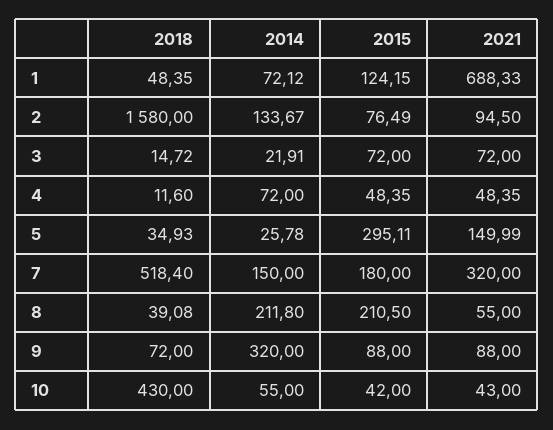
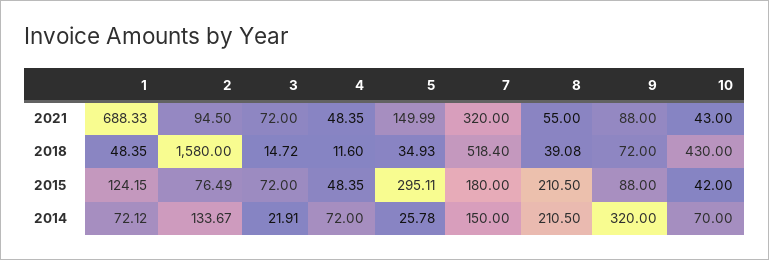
  {
    "2018": {
      "1": 48.35,
      "2": 1580,
      "3": 14.72,
      "4": 11.6,
      "5": 34.93,
      "7": 518.4,
      "8": 39.08,
      "9": 72,
      "10": 430
    },
    "2014": {
      "1": 72.12,
      "2": 133.67,
      "3": 21.91,
      "4": 72,
      "5": 25.78,
      "7": 150,
-     "8": 211.8,
+     "8": 210.5,
      "9": 320,
-     "10": 55
+     "10": 70
    },
    "2015": {
      "1": 124.15,
      "2": 76.49,
      "3": 72,
      "4": 48.35,
      "5": 295.11,
      "7": 180,
      "8": 210.5,
      "9": 88,
      "10": 42
    },
    "2021": {
      "1": 688.33,
      "2": 94.5,
      "3": 72,
      "4": 48.35,
      "5": 149.99,
      "7": 320,
      "8": 55,
      "9": 88,
      "10": 43
    }
  }

